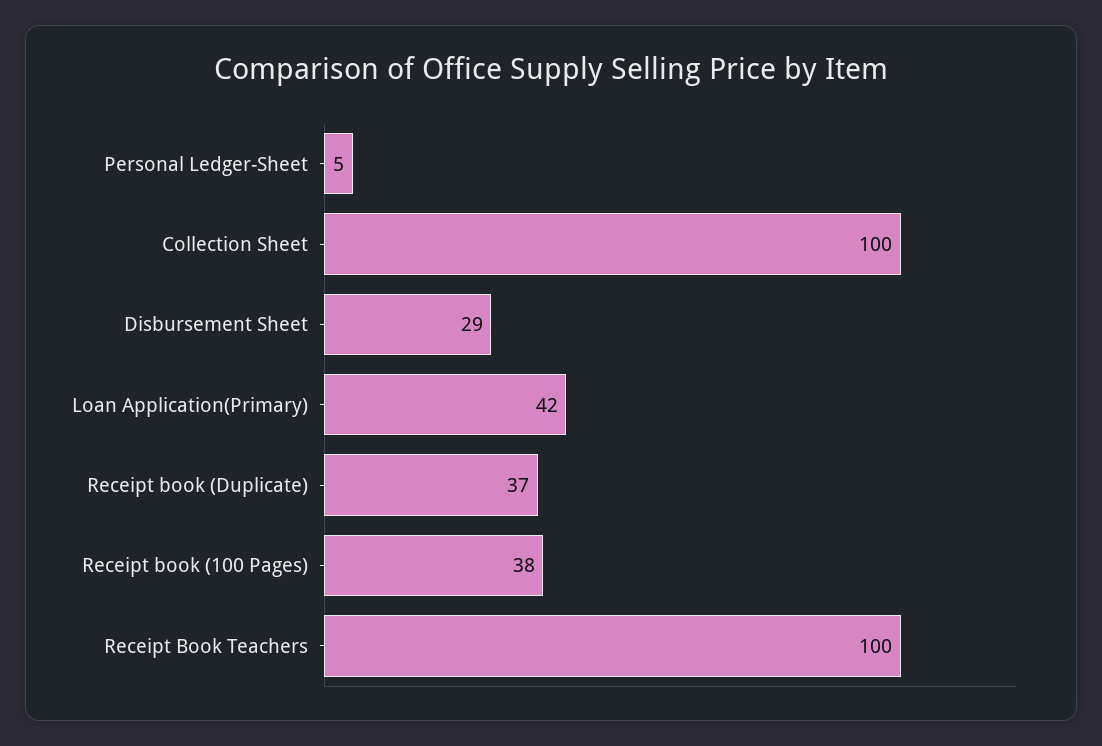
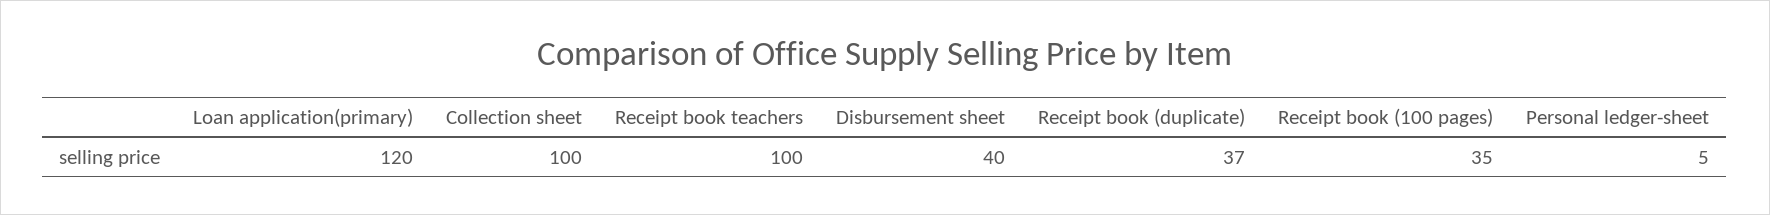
  {
    "Personal Ledger-Sheet": 5,
    "Collection Sheet": 100,
-   "Disbursement Sheet": 29,
+   "Disbursement Sheet": 40,
-   "Loan Application(Primary)": 42,
+   "Loan Application(Primary)": 120,
    "Receipt book (Duplicate)": 37,
-   "Receipt book (100 Pages)": 38,
+   "Receipt book (100 Pages)": 35,
    "Receipt Book Teachers": 100
  }

